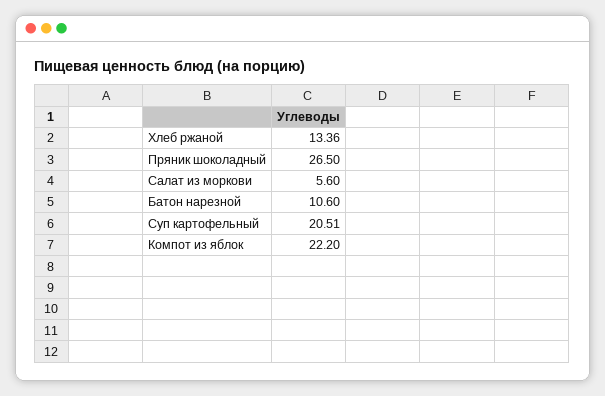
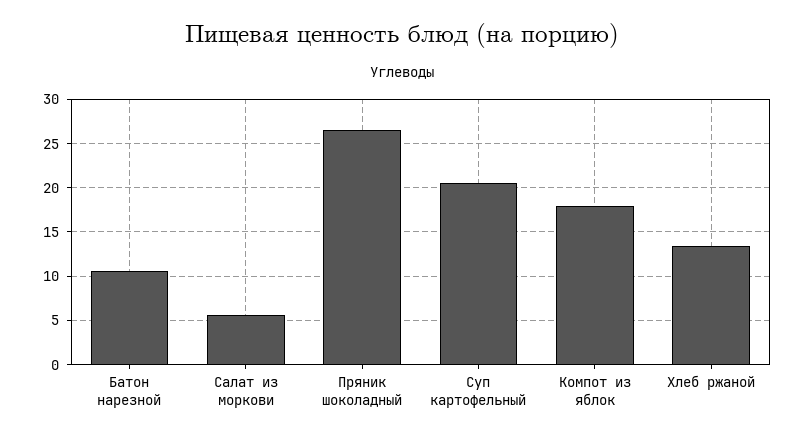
  {
    "Хлеб ржаной": 13.36,
    "Пряник шоколадный": 26.5,
    "Салат из моркови": 5.6,
    "Батон нарезной": 10.6,
    "Суп картофельный": 20.51,
-   "Компот из яблок": 22.2
+   "Компот из яблок": 18
  }

